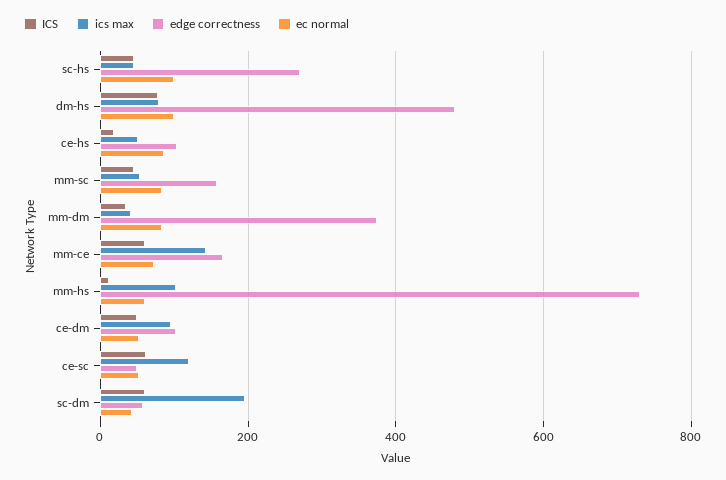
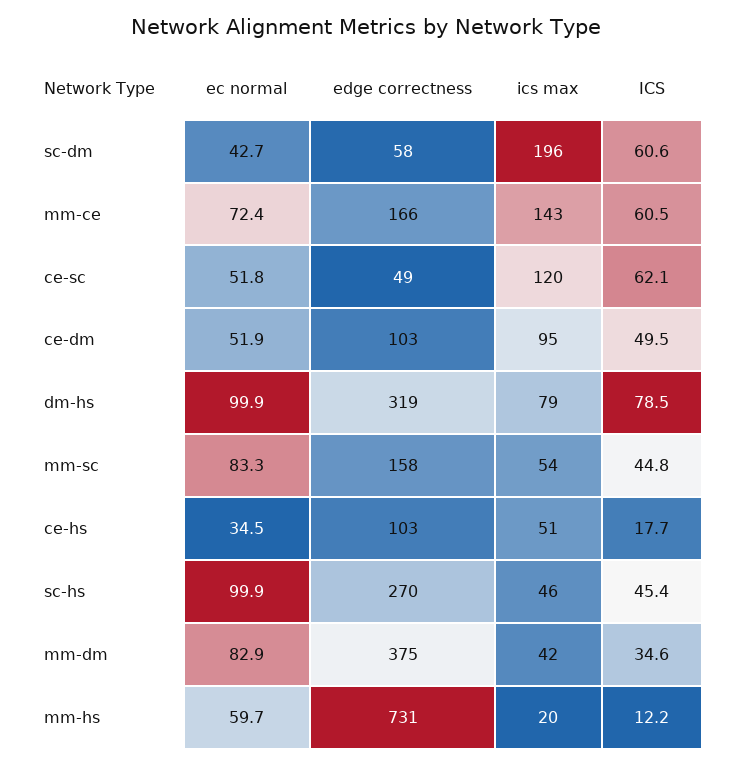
  {
    "ICS": {
      "sc-hs": 45.4,
      "dm-hs": 78.5,
      "ce-hs": 17.7,
      "mm-sc": 44.8,
      "mm-dm": 34.6,
      "mm-ce": 60.5,
      "mm-hs": 12.2,
      "ce-dm": 49.5,
      "ce-sc": 62.1,
      "sc-dm": 60.6
    },
    "ics max": {
      "sc-hs": 46,
      "dm-hs": 79,
      "ce-hs": 51,
      "mm-sc": 54,
      "mm-dm": 42,
      "mm-ce": 143,
-     "mm-hs": 100,
+     "mm-hs": 20,
      "ce-dm": 95,
      "ce-sc": 120,
      "sc-dm": 196
    },
    "edge correctness": {
      "sc-hs": 270,
-     "dm-hs": 480,
+     "dm-hs": 319,
      "ce-hs": 103,
      "mm-sc": 158,
      "mm-dm": 375,
      "mm-ce": 166,
      "mm-hs": 731,
      "ce-dm": 103,
      "ce-sc": 49,
      "sc-dm": 58
    },
    "ec normal": {
      "sc-hs": 99.9,
      "dm-hs": 99.9,
-     "ce-hs": 80,
+     "ce-hs": 34.5,
      "mm-sc": 83.3,
      "mm-dm": 82.9,
      "mm-ce": 72.4,
      "mm-hs": 59.7,
      "ce-dm": 51.9,
      "ce-sc": 51.8,
      "sc-dm": 42.7
    }
  }

